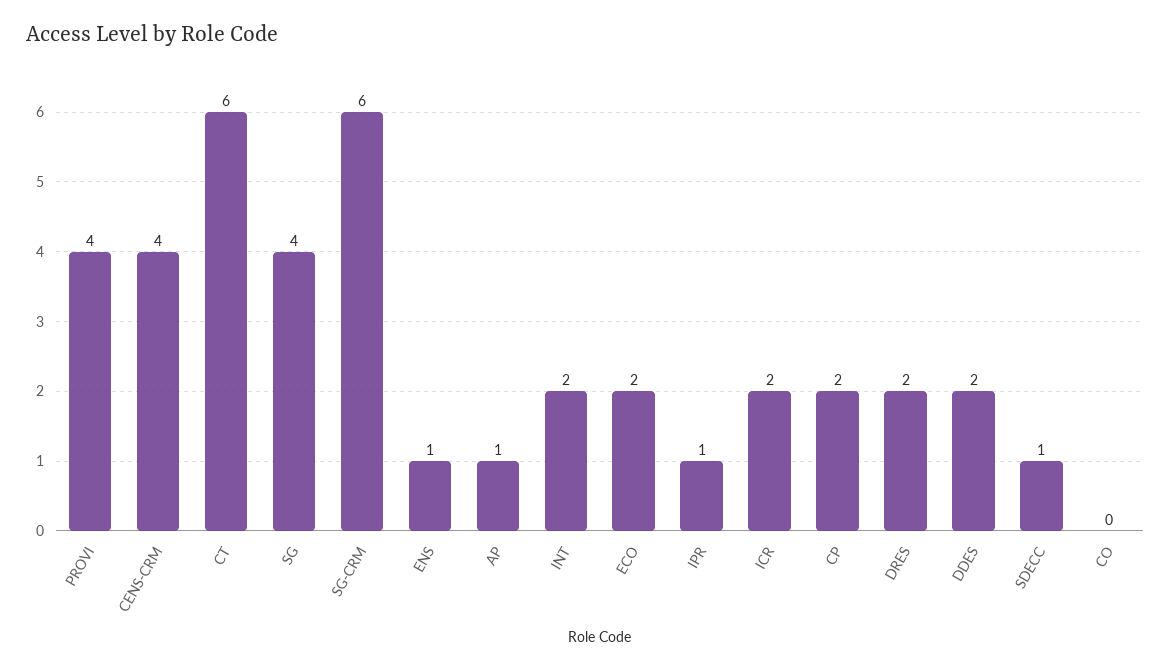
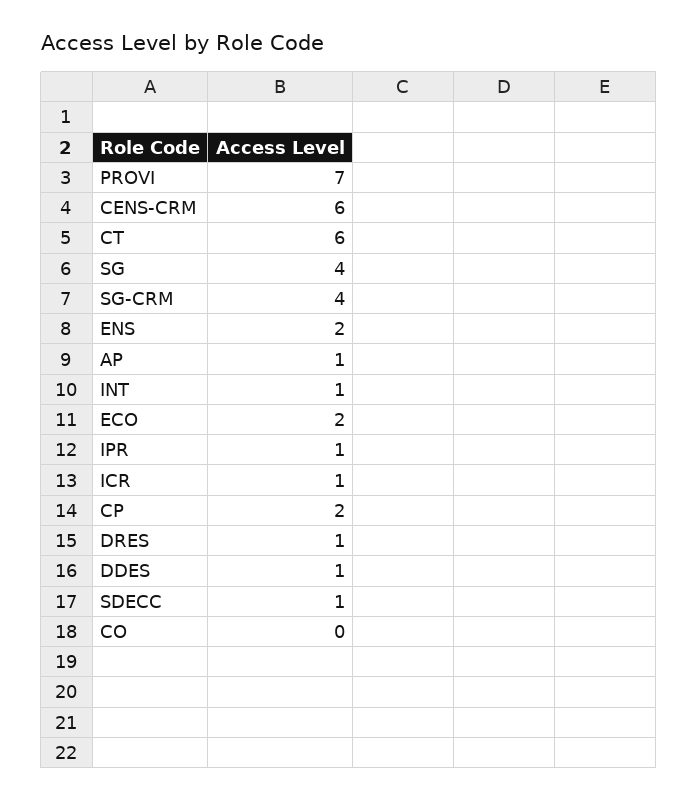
  {
-   "PROVI": 4,
+   "PROVI": 7,
-   "CENS-CRM": 4,
+   "CENS-CRM": 6,
    "CT": 6,
    "SG": 4,
-   "SG-CRM": 6,
+   "SG-CRM": 4,
-   "ENS": 1,
+   "ENS": 2,
    "AP": 1,
-   "INT": 2,
+   "INT": 1,
    "ECO": 2,
    "IPR": 1,
-   "ICR": 2,
+   "ICR": 1,
    "CP": 2,
-   "DRES": 2,
+   "DRES": 1,
-   "DDES": 2,
+   "DDES": 1,
    "SDECC": 1,
    "CO": 0
  }

